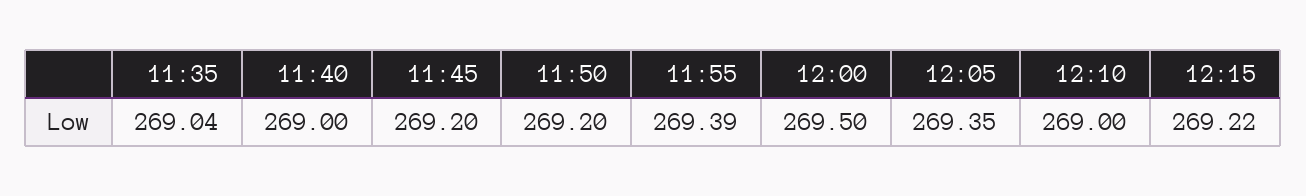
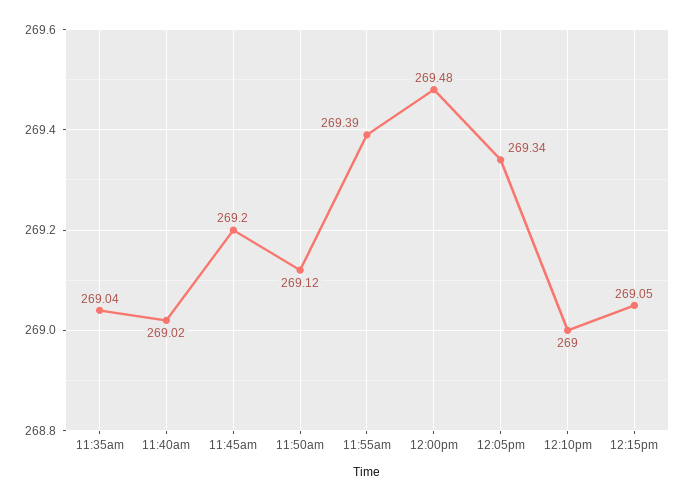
  {
    "11:35": 269.04,
-   "11:40": 269,
+   "11:40": 269.02,
    "11:45": 269.2,
-   "11:50": 269.2,
+   "11:50": 269.12,
    "11:55": 269.39,
-   "12:00": 269.5,
+   "12:00": 269.48,
-   "12:05": 269.35,
+   "12:05": 269.34,
    "12:10": 269,
-   "12:15": 269.22
+   "12:15": 269.05
  }

